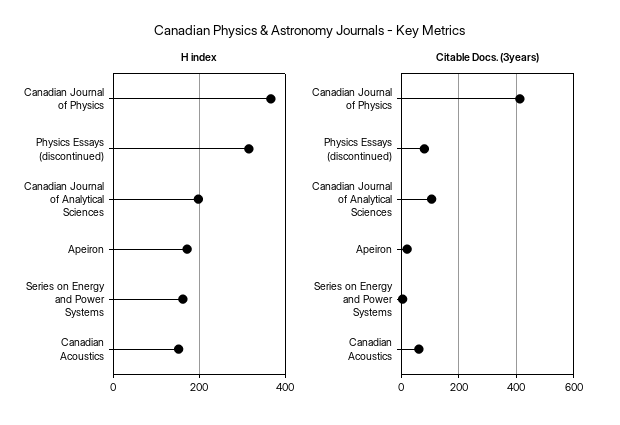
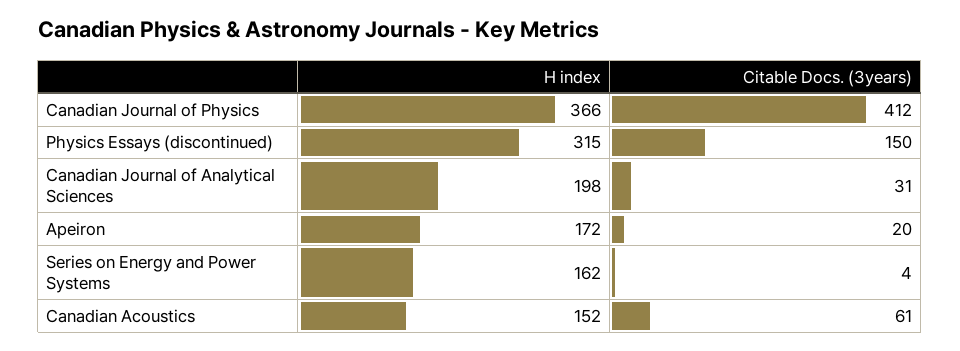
  {
    "H index": {
      "Canadian Journal of Physics": 366,
      "Physics Essays (discontinued)": 315,
      "Canadian Journal of Analytical Sciences": 198,
      "Apeiron": 172,
      "Series on Energy and Power Systems": 162,
      "Canadian Acoustics": 152
    },
    "Citable Docs. (3years)": {
      "Canadian Journal of Physics": 412,
-     "Physics Essays (discontinued)": 75,
+     "Physics Essays (discontinued)": 150,
-     "Canadian Journal of Analytical Sciences": 100,
+     "Canadian Journal of Analytical Sciences": 31,
      "Apeiron": 20,
      "Series on Energy and Power Systems": 4,
      "Canadian Acoustics": 61
    }
  }

